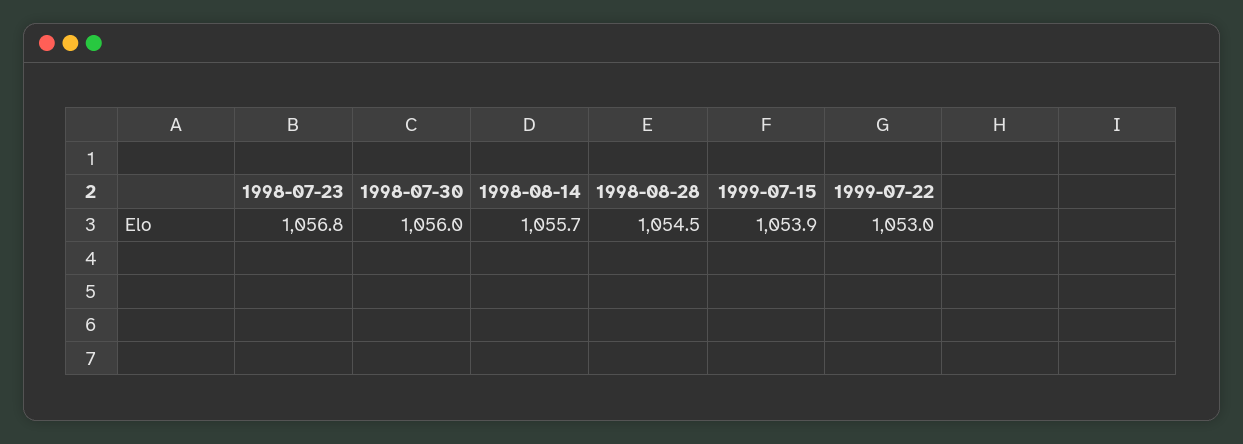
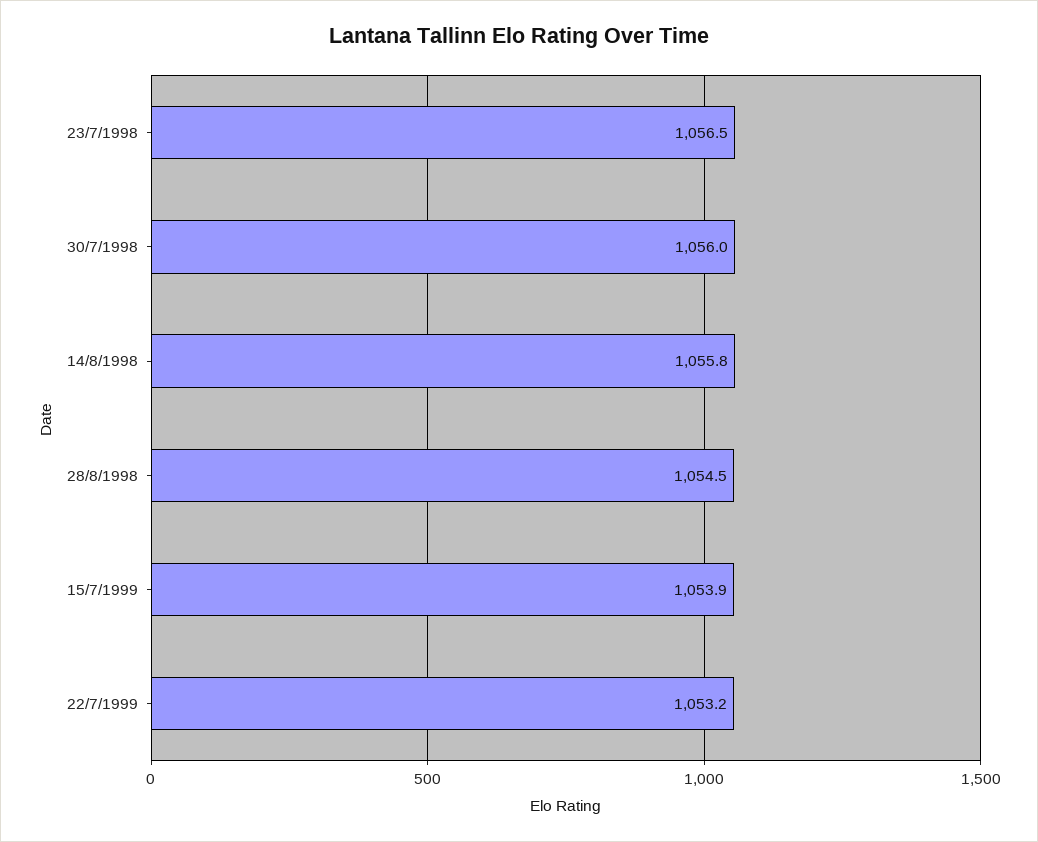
  {
-   "1998-07-23": 1056.8,
+   "1998-07-23": 1056.5,
    "1998-07-30": 1056,
-   "1998-08-14": 1055.7,
+   "1998-08-14": 1055.8,
    "1998-08-28": 1054.5,
    "1999-07-15": 1053.9,
-   "1999-07-22": 1053
+   "1999-07-22": 1053.2
  }

